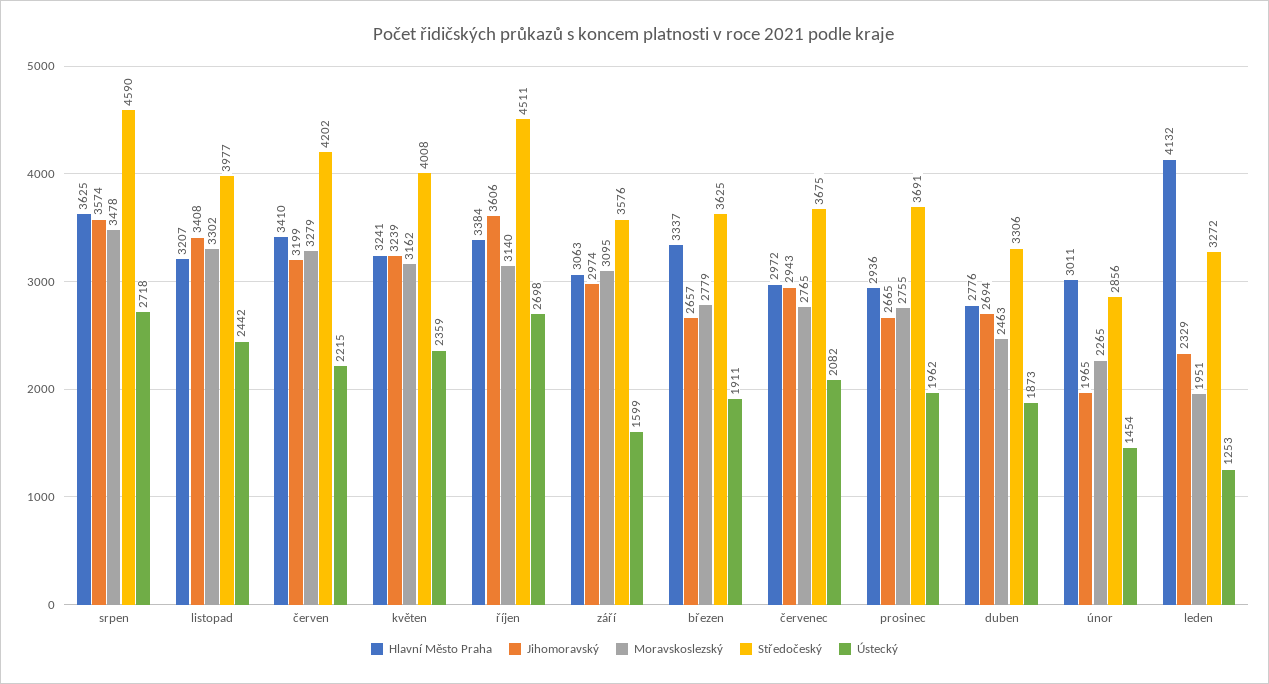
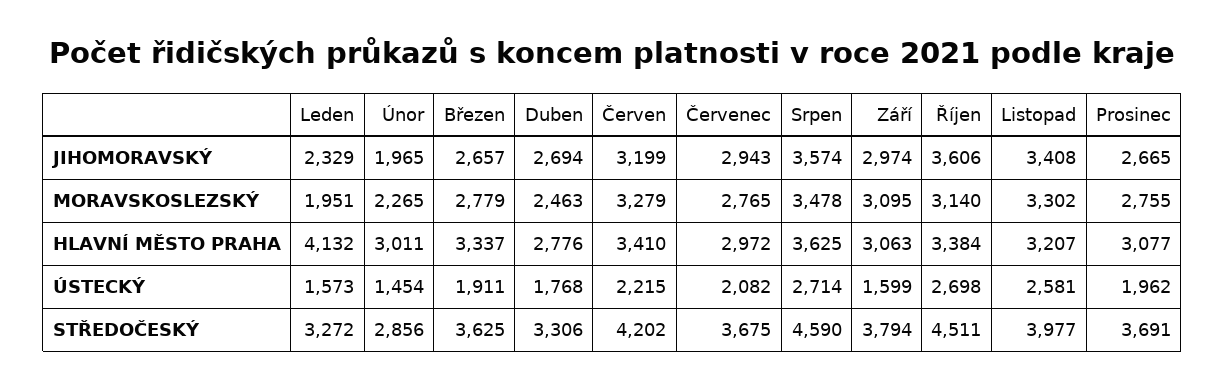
  {
    "Hlavní Město Praha": {
      "srpen": 3625,
      "listopad": 3207,
      "červen": 3410,
-     "květen": 3241,
      "říjen": 3384,
      "září": 3063,
      "březen": 3337,
      "červenec": 2972,
-     "prosinec": 2936,
+     "prosinec": 3077,
      "duben": 2776,
      "únor": 3011,
      "leden": 4132
    },
    "Jihomoravský": {
      "srpen": 3574,
      "listopad": 3408,
      "červen": 3199,
-     "květen": 3239,
      "říjen": 3606,
      "září": 2974,
      "březen": 2657,
      "červenec": 2943,
      "prosinec": 2665,
      "duben": 2694,
      "únor": 1965,
      "leden": 2329
    },
    "Moravskoslezský": {
      "srpen": 3478,
      "listopad": 3302,
      "červen": 3279,
-     "květen": 3162,
      "říjen": 3140,
      "září": 3095,
      "březen": 2779,
      "červenec": 2765,
      "prosinec": 2755,
      "duben": 2463,
      "únor": 2265,
      "leden": 1951
    },
    "Středočeský": {
      "srpen": 4590,
      "listopad": 3977,
      "červen": 4202,
-     "květen": 4008,
      "říjen": 4511,
-     "září": 3576,
+     "září": 3794,
      "březen": 3625,
      "červenec": 3675,
      "prosinec": 3691,
      "duben": 3306,
      "únor": 2856,
      "leden": 3272
    },
    "Ústecký": {
-     "srpen": 2718,
+     "srpen": 2714,
-     "listopad": 2442,
+     "listopad": 2581,
      "červen": 2215,
-     "květen": 2359,
      "říjen": 2698,
      "září": 1599,
      "březen": 1911,
      "červenec": 2082,
      "prosinec": 1962,
-     "duben": 1873,
+     "duben": 1768,
      "únor": 1454,
-     "leden": 1253
+     "leden": 1573
    }
  }

